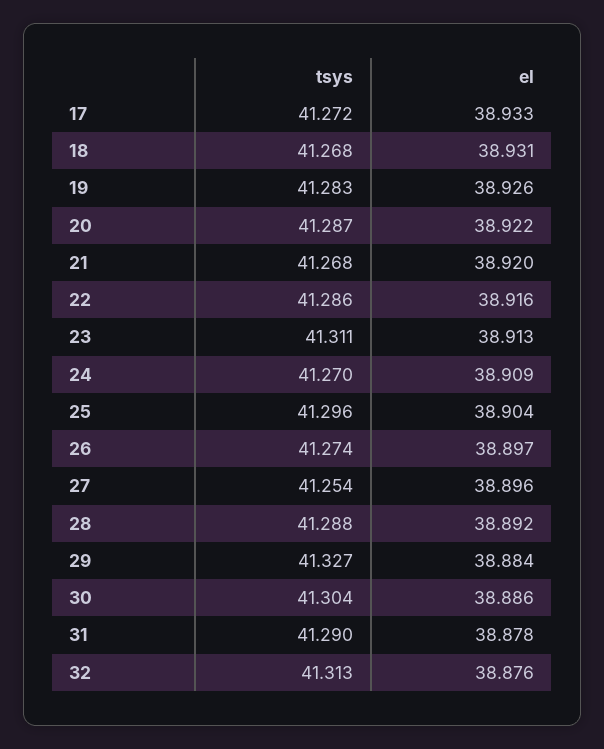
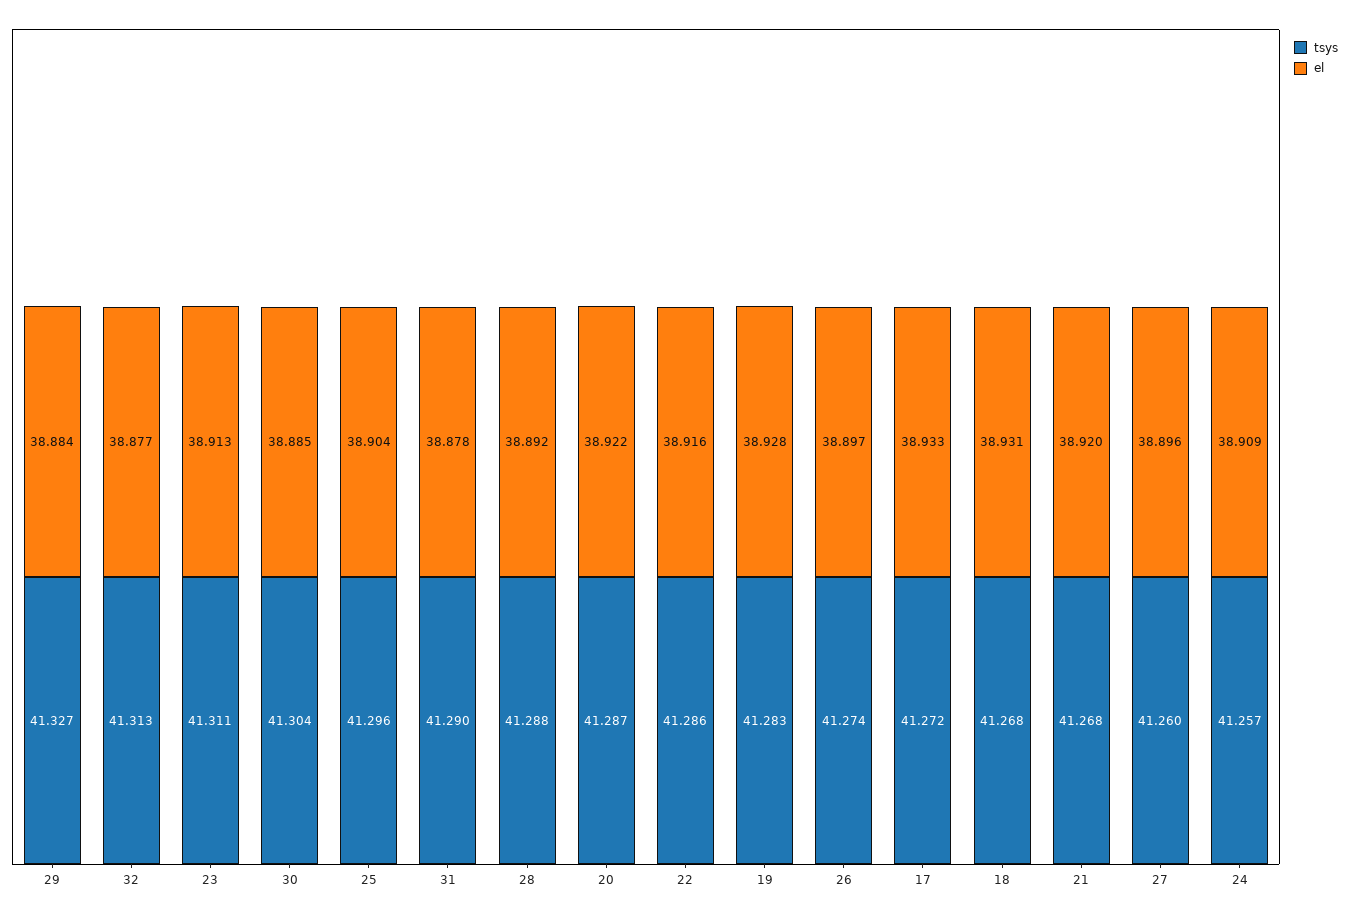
  {
    "tsys": {
      "17": 41.272,
      "18": 41.268,
      "19": 41.283,
      "20": 41.287,
      "21": 41.268,
      "22": 41.286,
      "23": 41.311,
-     "24": 41.27,
+     "24": 41.257,
      "25": 41.296,
      "26": 41.274,
-     "27": 41.254,
+     "27": 41.26,
      "28": 41.288,
      "29": 41.327,
      "30": 41.304,
      "31": 41.29,
      "32": 41.313
    },
    "el": {
      "17": 38.933,
      "18": 38.931,
-     "19": 38.926,
+     "19": 38.928,
      "20": 38.922,
      "21": 38.92,
      "22": 38.916,
      "23": 38.913,
      "24": 38.909,
      "25": 38.904,
      "26": 38.897,
      "27": 38.896,
      "28": 38.892,
      "29": 38.884,
-     "30": 38.886,
+     "30": 38.885,
      "31": 38.878,
-     "32": 38.876
+     "32": 38.877
    }
  }

